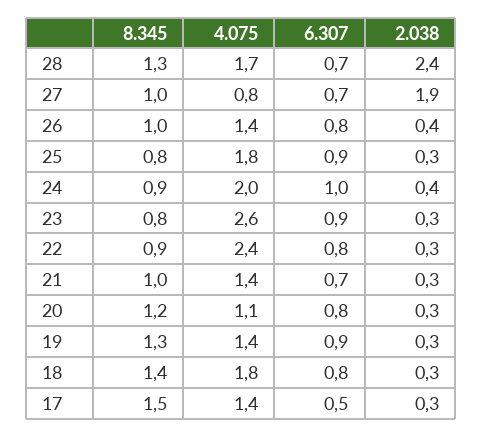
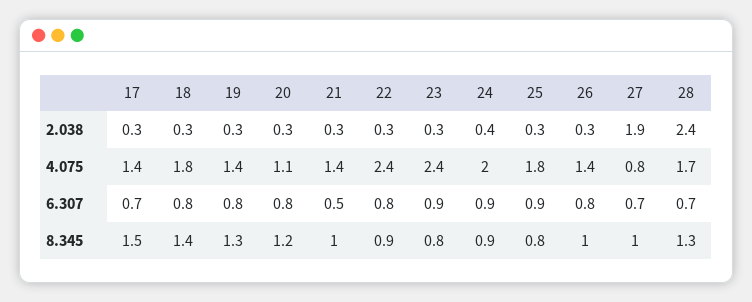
  {
    "8.345": {
      "28": 1.3,
      "27": 1,
      "26": 1,
      "25": 0.8,
      "24": 0.9,
      "23": 0.8,
      "22": 0.9,
      "21": 1,
      "20": 1.2,
      "19": 1.3,
      "18": 1.4,
      "17": 1.5
    },
    "4.075": {
      "28": 1.7,
      "27": 0.8,
      "26": 1.4,
      "25": 1.8,
      "24": 2,
-     "23": 2.6,
+     "23": 2.4,
      "22": 2.4,
      "21": 1.4,
      "20": 1.1,
      "19": 1.4,
      "18": 1.8,
      "17": 1.4
    },
    "6.307": {
      "28": 0.7,
      "27": 0.7,
      "26": 0.8,
      "25": 0.9,
-     "24": 1,
+     "24": 0.9,
      "23": 0.9,
      "22": 0.8,
-     "21": 0.7,
+     "21": 0.5,
      "20": 0.8,
-     "19": 0.9,
+     "19": 0.8,
      "18": 0.8,
-     "17": 0.5
+     "17": 0.7
    },
    "2.038": {
      "28": 2.4,
      "27": 1.9,
-     "26": 0.4,
+     "26": 0.3,
      "25": 0.3,
      "24": 0.4,
      "23": 0.3,
      "22": 0.3,
      "21": 0.3,
      "20": 0.3,
      "19": 0.3,
      "18": 0.3,
      "17": 0.3
    }
  }

